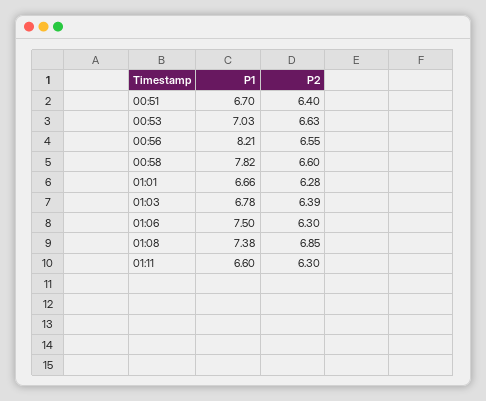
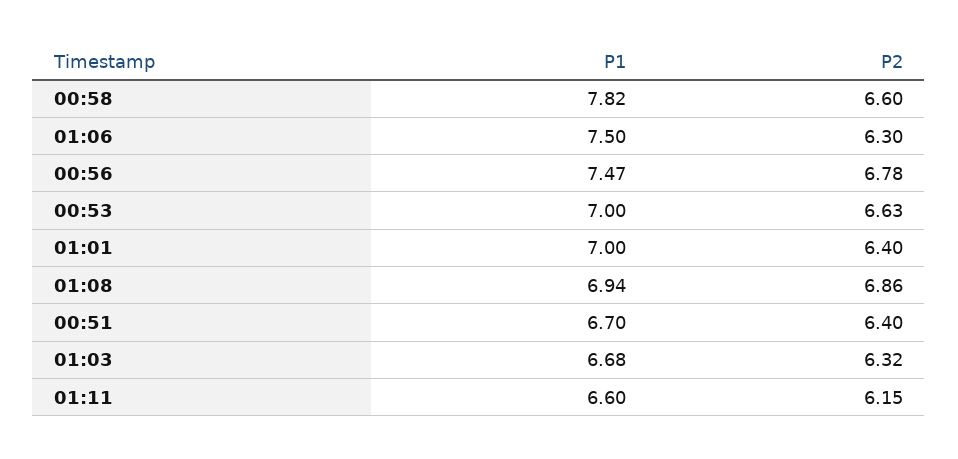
  {
    "P1": {
      "00:51": 6.7,
-     "00:53": 7.03,
+     "00:53": 7,
-     "00:56": 8.21,
+     "00:56": 7.47,
      "00:58": 7.82,
-     "01:01": 6.66,
+     "01:01": 7,
-     "01:03": 6.78,
+     "01:03": 6.68,
      "01:06": 7.5,
-     "01:08": 7.38,
+     "01:08": 6.94,
      "01:11": 6.6
    },
    "P2": {
      "00:51": 6.4,
      "00:53": 6.63,
-     "00:56": 6.55,
+     "00:56": 6.78,
      "00:58": 6.6,
-     "01:01": 6.28,
+     "01:01": 6.4,
-     "01:03": 6.39,
+     "01:03": 6.32,
      "01:06": 6.3,
-     "01:08": 6.85,
+     "01:08": 6.86,
-     "01:11": 6.3
+     "01:11": 6.15
    }
  }

